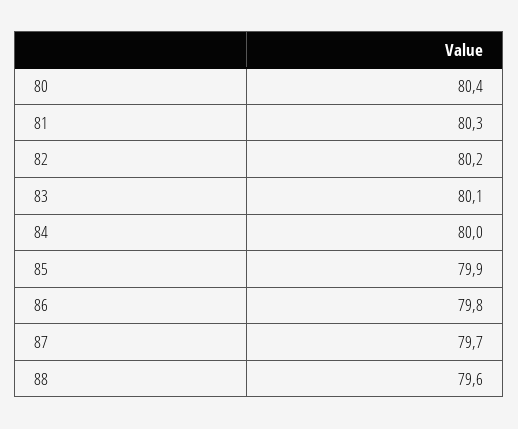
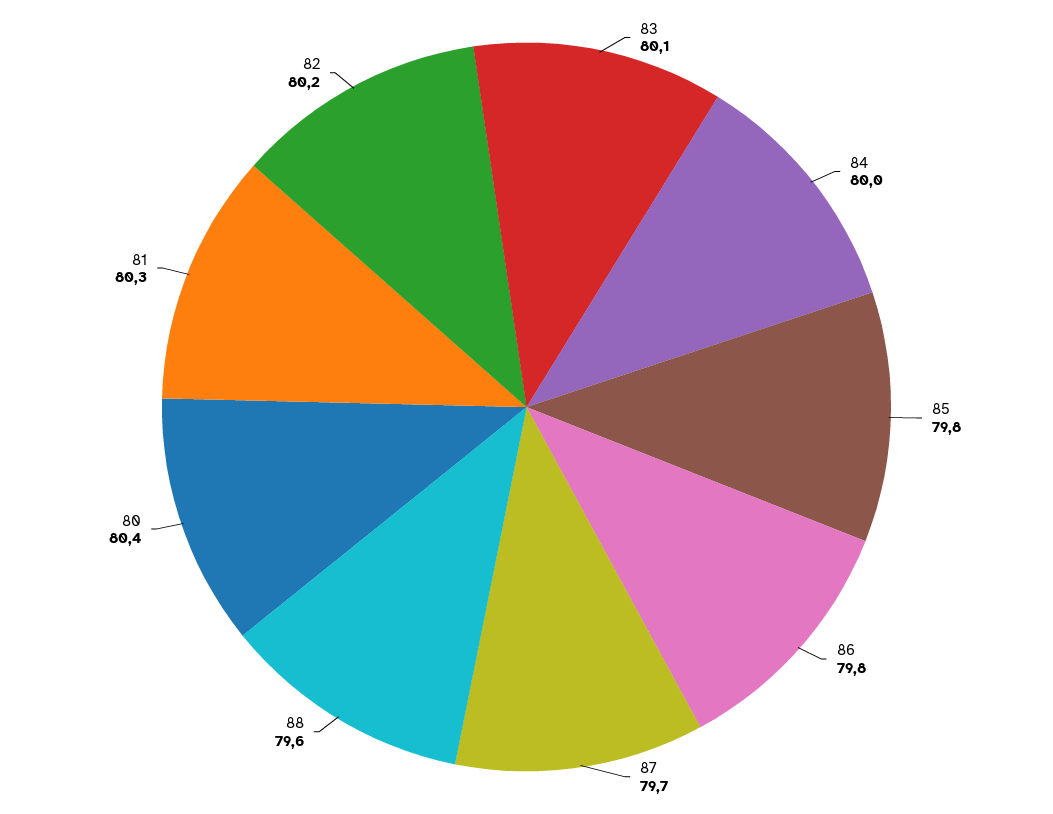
  {
    "80": 80.4,
    "81": 80.3,
    "82": 80.2,
    "83": 80.1,
    "84": 80,
-   "85": 79.9,
+   "85": 79.8,
    "86": 79.8,
    "87": 79.7,
    "88": 79.6
  }

